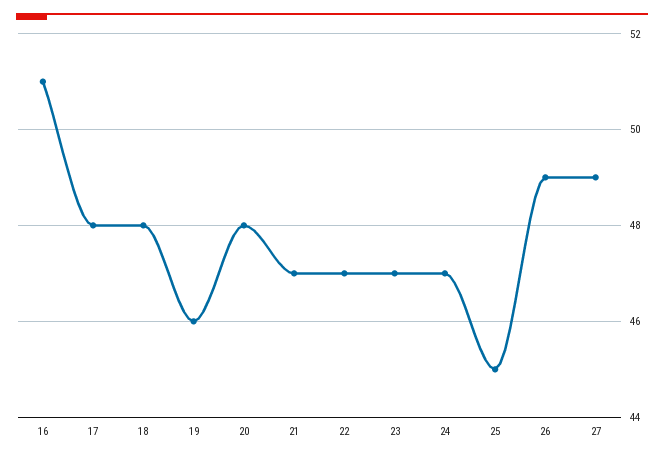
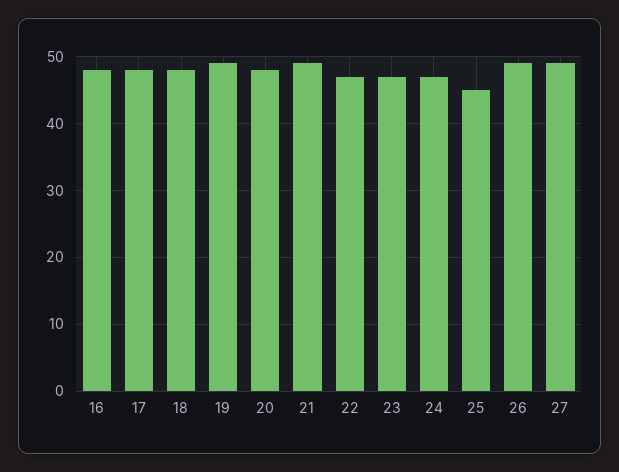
  {
-   "16": 51,
+   "16": 48,
    "17": 48,
    "18": 48,
-   "19": 46,
+   "19": 49,
    "20": 48,
-   "21": 47,
+   "21": 49,
    "22": 47,
    "23": 47,
    "24": 47,
    "25": 45,
    "26": 49,
    "27": 49
  }

